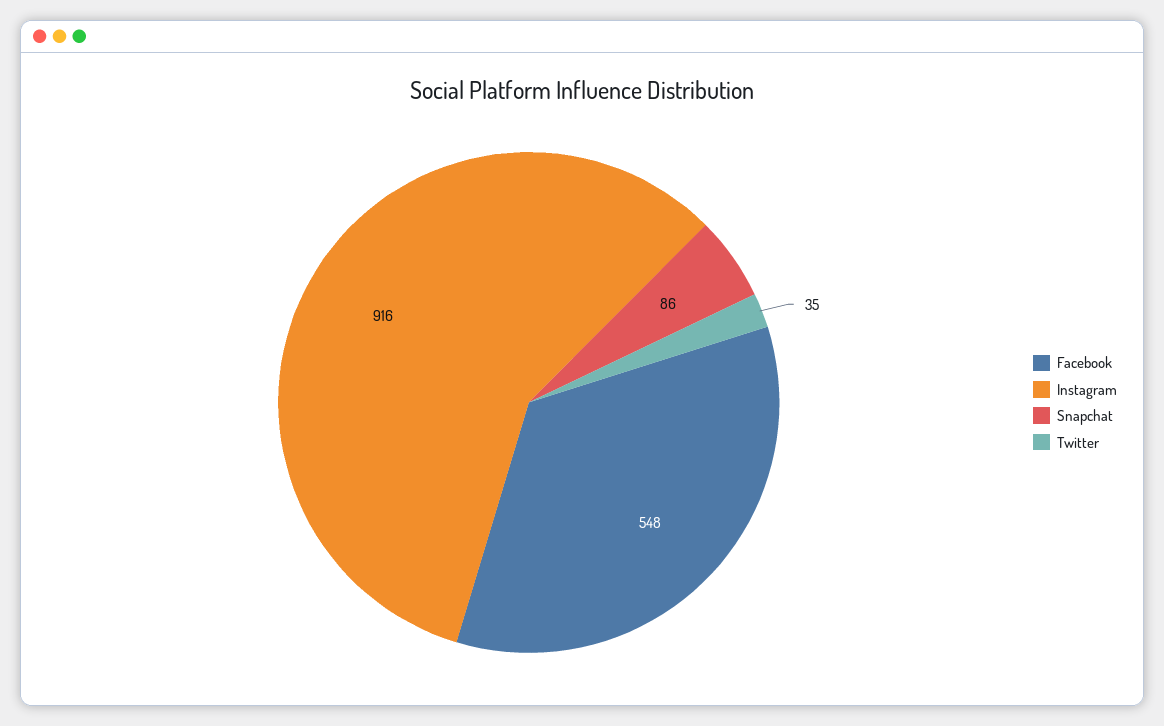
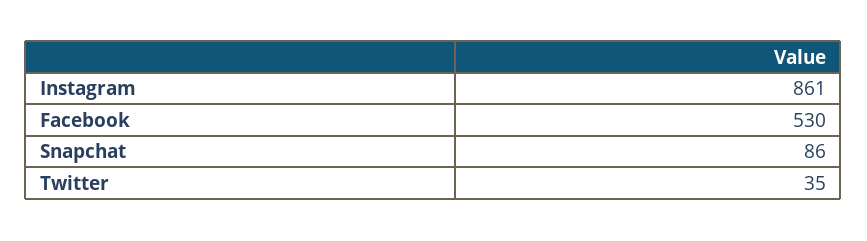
  {
-   "Facebook": 548,
+   "Facebook": 530,
-   "Instagram": 916,
+   "Instagram": 861,
    "Snapchat": 86,
    "Twitter": 35
  }

